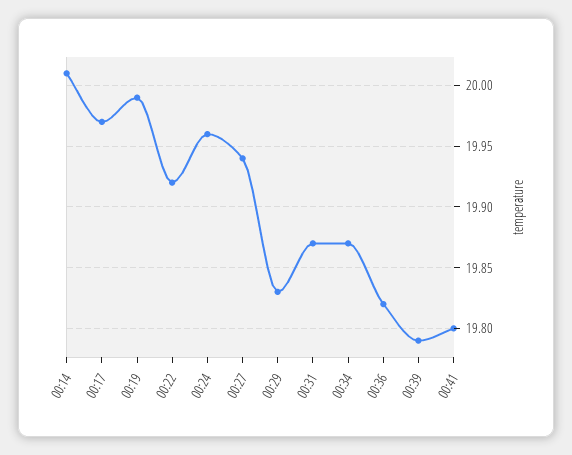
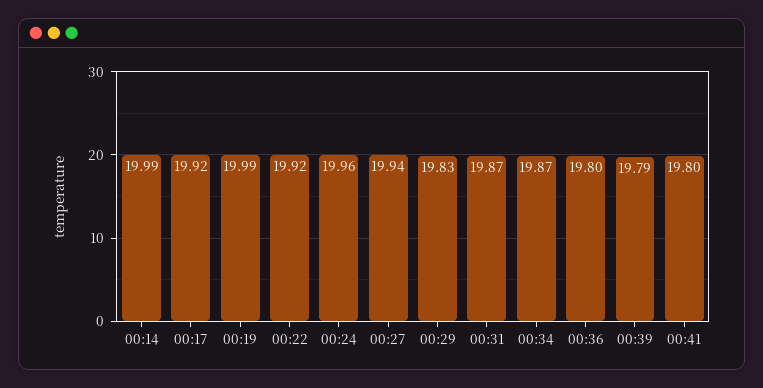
  {
-   "00:14": 20.01,
+   "00:14": 19.99,
-   "00:17": 19.97,
+   "00:17": 19.92,
    "00:19": 19.99,
    "00:22": 19.92,
    "00:24": 19.96,
    "00:27": 19.94,
    "00:29": 19.83,
    "00:31": 19.87,
    "00:34": 19.87,
-   "00:36": 19.82,
+   "00:36": 19.8,
    "00:39": 19.79,
    "00:41": 19.8
  }

